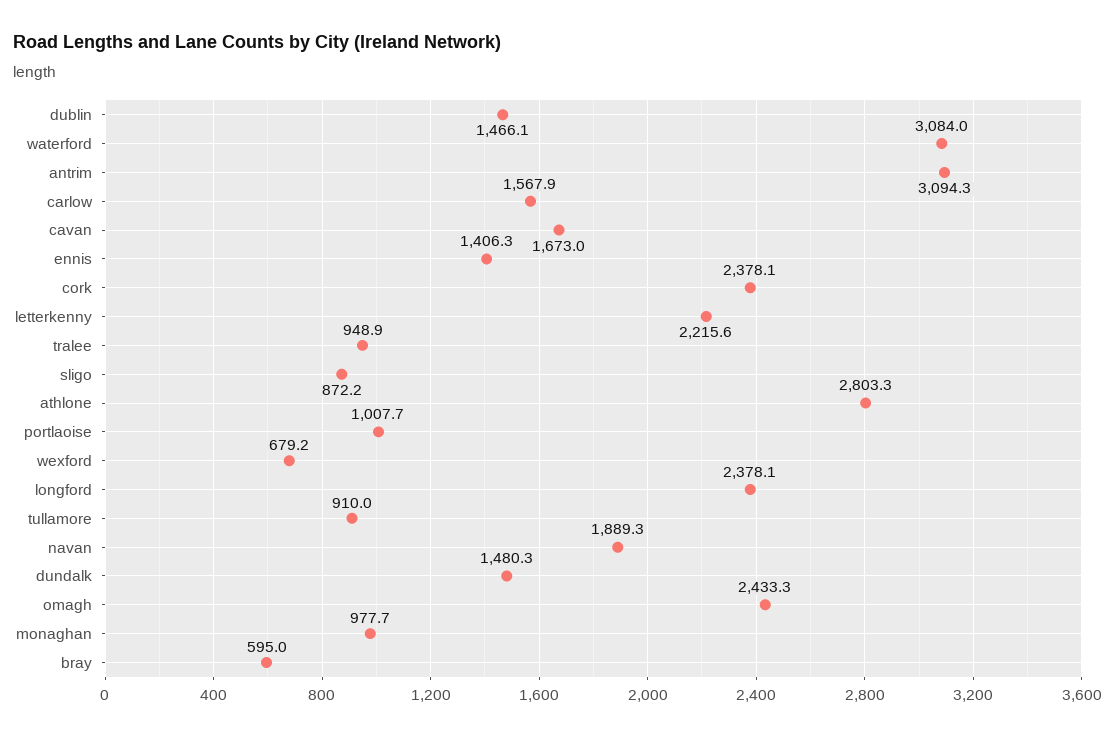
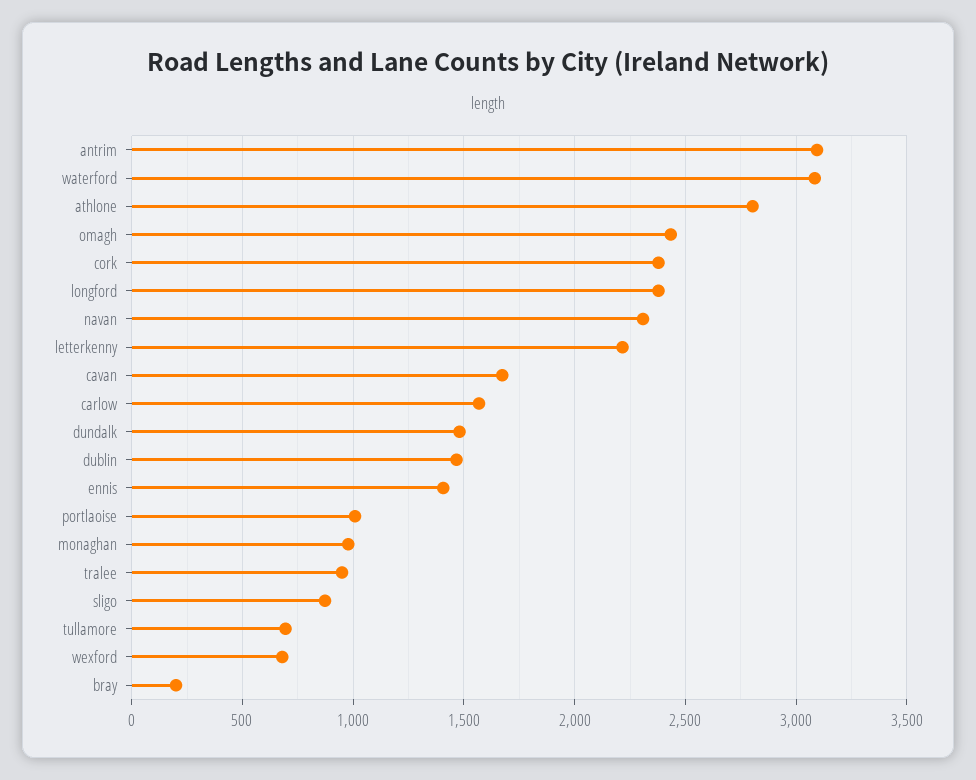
  {
    "dublin": 1466.1,
    "waterford": 3084,
    "antrim": 3094.3,
    "carlow": 1567.9,
    "cavan": 1673,
    "ennis": 1406.3,
    "cork": 2378.1,
    "letterkenny": 2215.6,
    "tralee": 948.9,
    "sligo": 872.2,
    "athlone": 2803.3,
    "portlaoise": 1007.7,
    "wexford": 679.2,
    "longford": 2378.1,
-   "tullamore": 910,
+   "tullamore": 700,
-   "navan": 1889.3,
+   "navan": 2300,
    "dundalk": 1480.3,
    "omagh": 2433.3,
    "monaghan": 977.7,
-   "bray": 595
+   "bray": 200
  }

